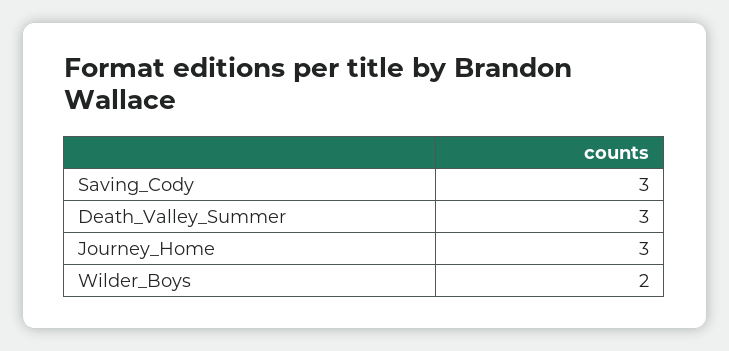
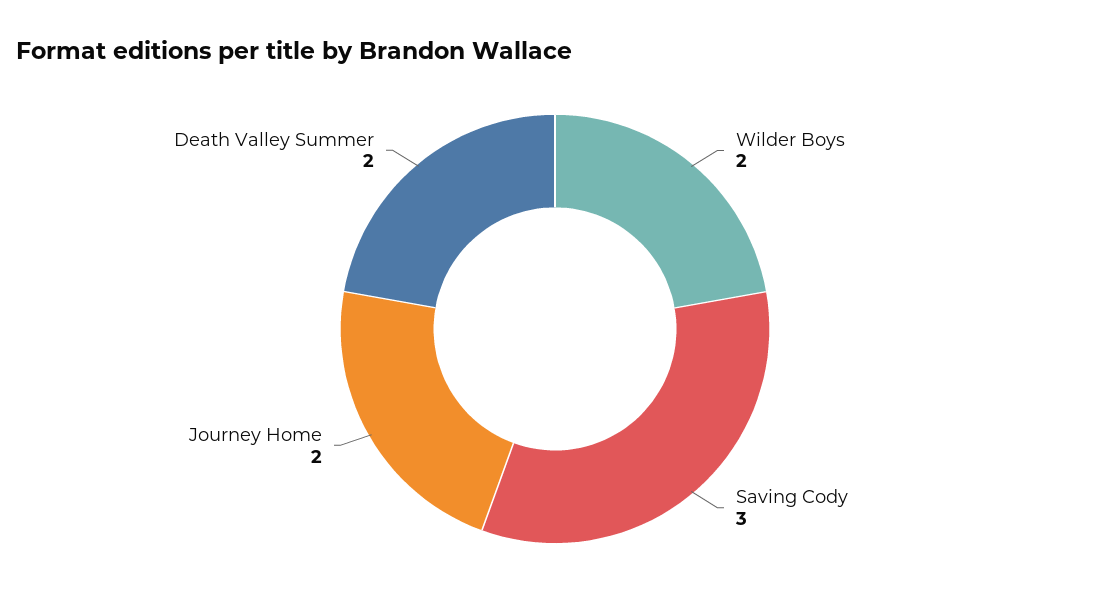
  {
    "Saving_Cody": 3,
-   "Death_Valley_Summer": 3,
+   "Death_Valley_Summer": 2,
-   "Journey_Home": 3,
+   "Journey_Home": 2,
    "Wilder_Boys": 2
  }

